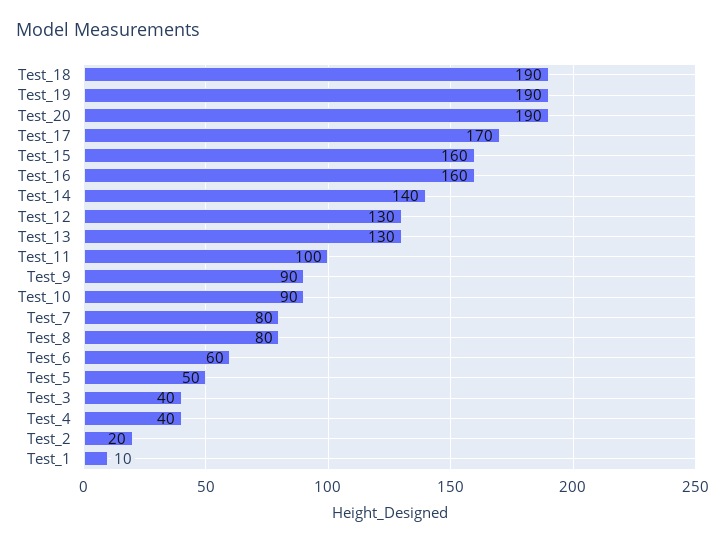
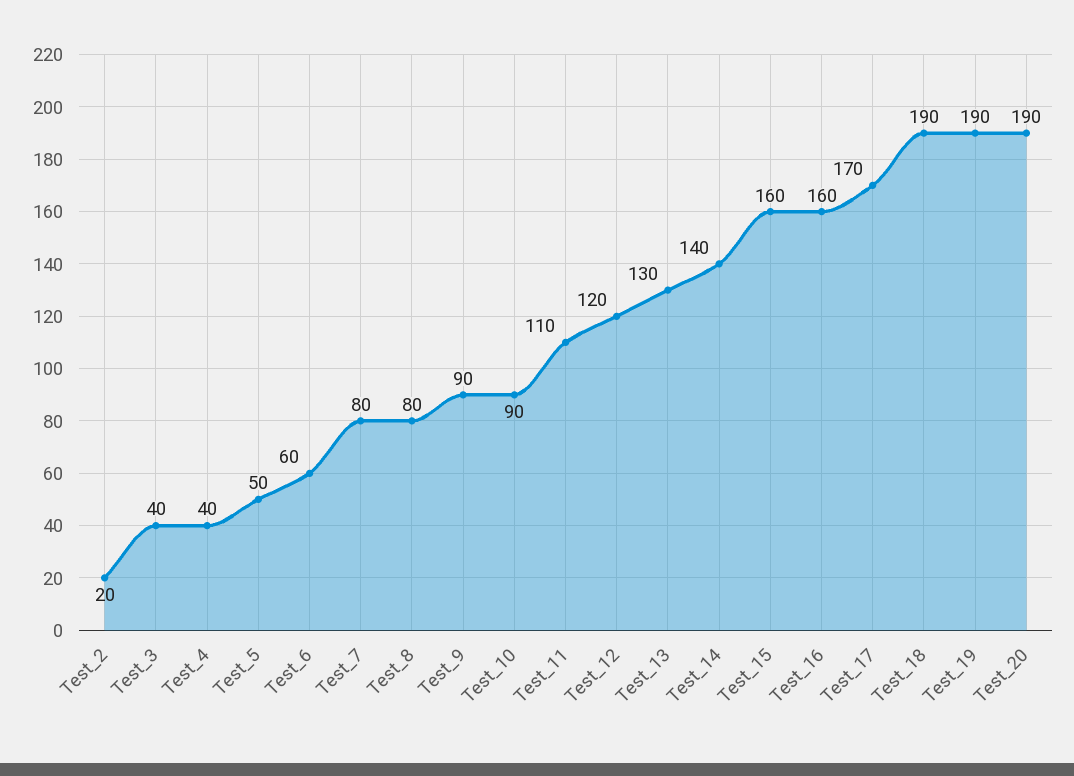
  {
    "Test_18": 190,
    "Test_19": 190,
    "Test_20": 190,
    "Test_17": 170,
    "Test_15": 160,
    "Test_16": 160,
    "Test_14": 140,
-   "Test_12": 130,
+   "Test_12": 120,
    "Test_13": 130,
-   "Test_11": 100,
+   "Test_11": 110,
    "Test_9": 90,
    "Test_10": 90,
    "Test_7": 80,
    "Test_8": 80,
    "Test_6": 60,
    "Test_5": 50,
    "Test_3": 40,
    "Test_4": 40,
-   "Test_2": 20,
+   "Test_2": 20
-   "Test_1": 10
  }

